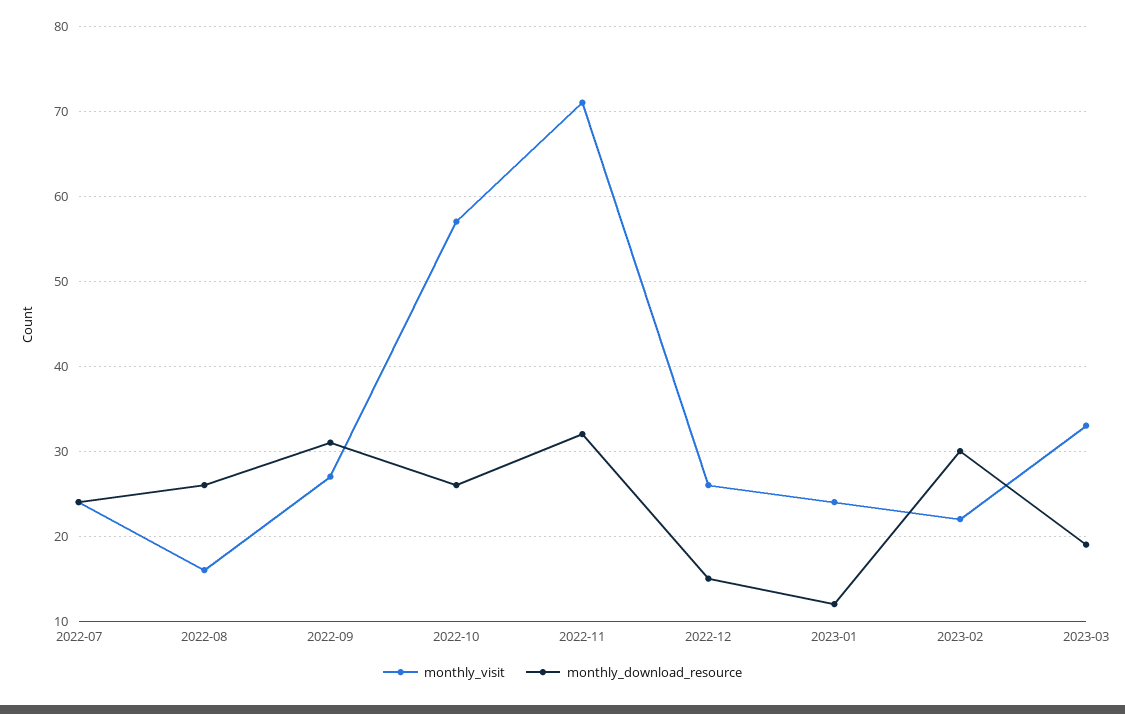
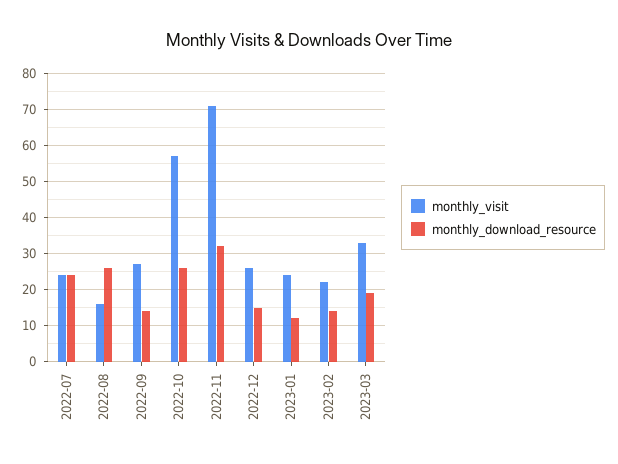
  {
    "monthly_visit": {
      "2022-07": 24,
      "2022-08": 16,
      "2022-09": 27,
      "2022-10": 57,
      "2022-11": 71,
      "2022-12": 26,
      "2023-01": 24,
      "2023-02": 22,
      "2023-03": 33
    },
    "monthly_download_resource": {
      "2022-07": 24,
      "2022-08": 26,
-     "2022-09": 31,
+     "2022-09": 15,
      "2022-10": 26,
      "2022-11": 32,
      "2022-12": 15,
      "2023-01": 12,
-     "2023-02": 30,
+     "2023-02": 15,
      "2023-03": 19
    }
  }

